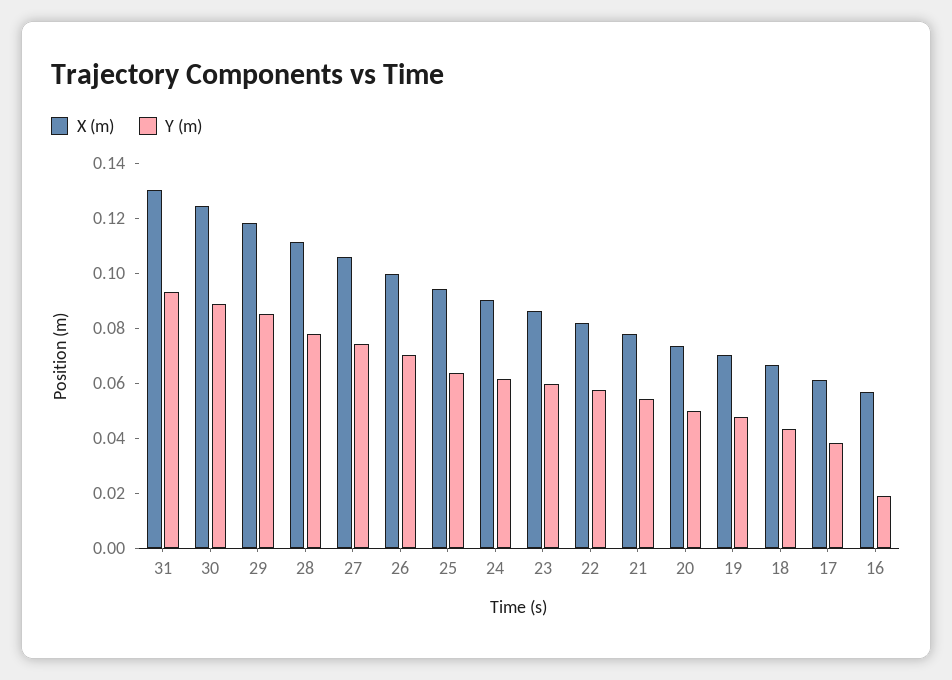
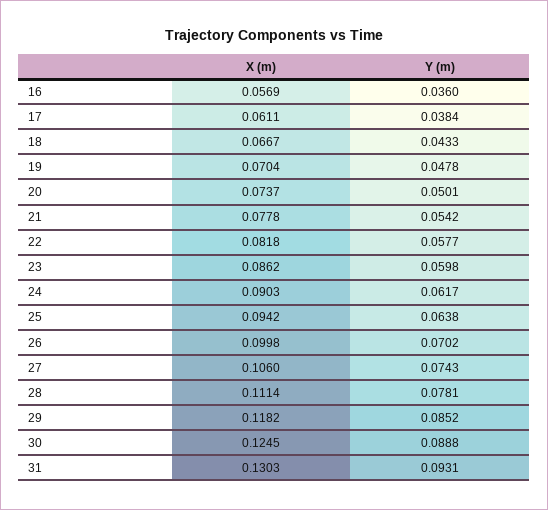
  {
    "X (m)": {
      "31": 0.1303,
      "30": 0.1245,
      "29": 0.1182,
      "28": 0.1114,
      "27": 0.106,
      "26": 0.0998,
      "25": 0.0942,
      "24": 0.0903,
      "23": 0.0862,
      "22": 0.0818,
      "21": 0.0778,
      "20": 0.0737,
      "19": 0.0704,
      "18": 0.0667,
      "17": 0.0611,
      "16": 0.0569
    },
    "Y (m)": {
      "31": 0.0931,
      "30": 0.0888,
      "29": 0.0852,
      "28": 0.0781,
      "27": 0.0743,
      "26": 0.0702,
      "25": 0.0638,
      "24": 0.0617,
      "23": 0.0598,
      "22": 0.0577,
      "21": 0.0542,
      "20": 0.0501,
      "19": 0.0478,
      "18": 0.0433,
      "17": 0.0384,
-     "16": 0.02
+     "16": 0.036
    }
  }

